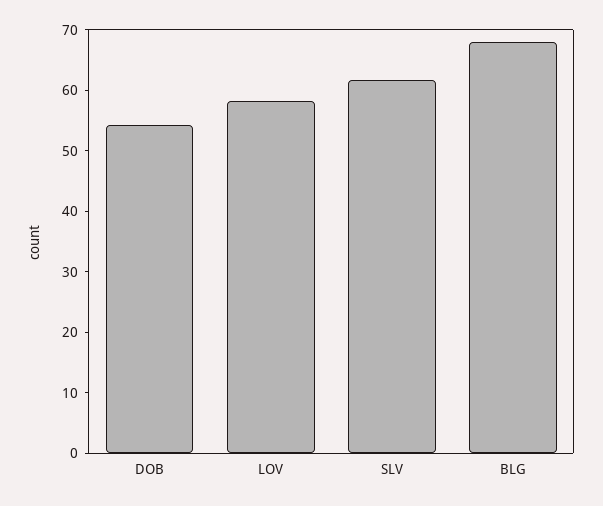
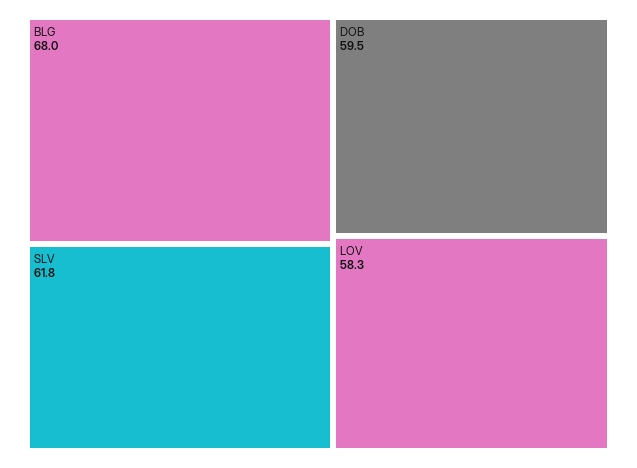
  {
-   "DOB": 54,
+   "DOB": 59.5,
    "LOV": 58.3,
    "SLV": 61.8,
    "BLG": 68
  }

